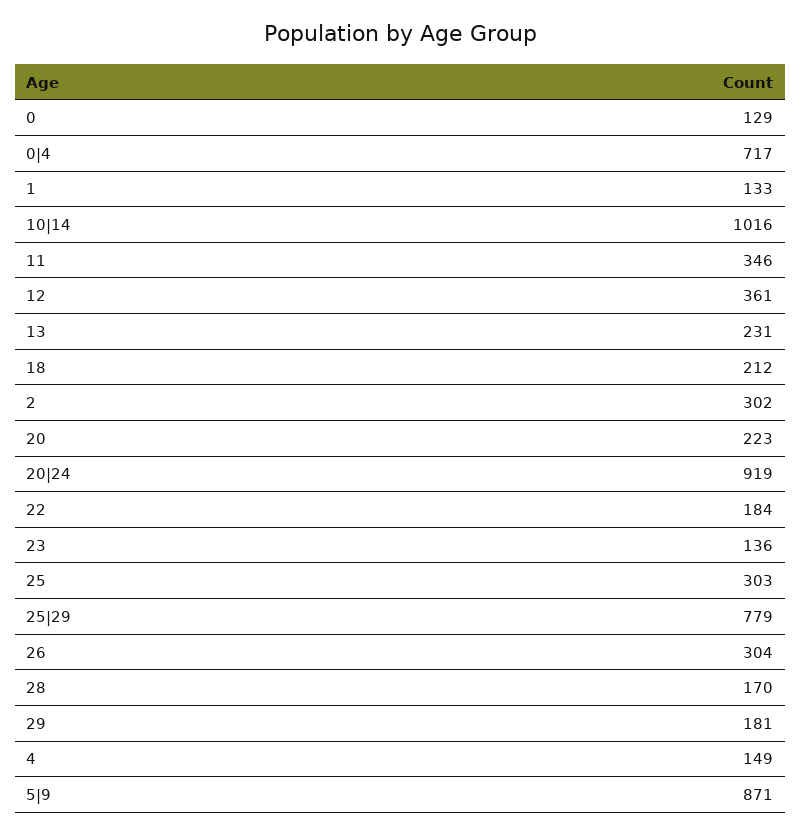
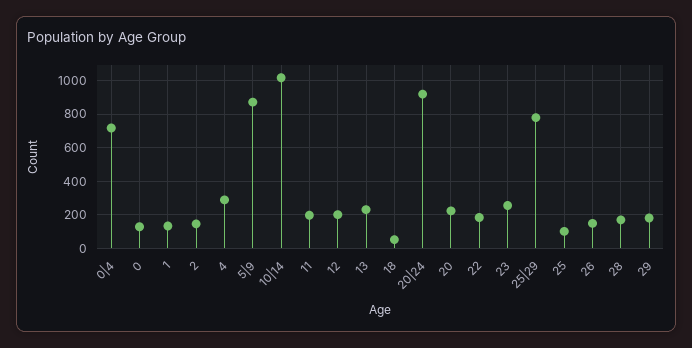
  {
    "0": 129,
    "0|4": 717,
    "1": 133,
    "10|14": 1016,
-   "11": 346,
+   "11": 200,
-   "12": 361,
+   "12": 200,
    "13": 231,
-   "18": 212,
+   "18": 50,
-   "2": 302,
+   "2": 150,
    "20": 223,
    "20|24": 919,
    "22": 184,
-   "23": 136,
+   "23": 250,
-   "25": 303,
+   "25": 100,
    "25|29": 779,
-   "26": 304,
+   "26": 150,
    "28": 170,
    "29": 181,
-   "4": 149,
+   "4": 300,
    "5|9": 871
  }

